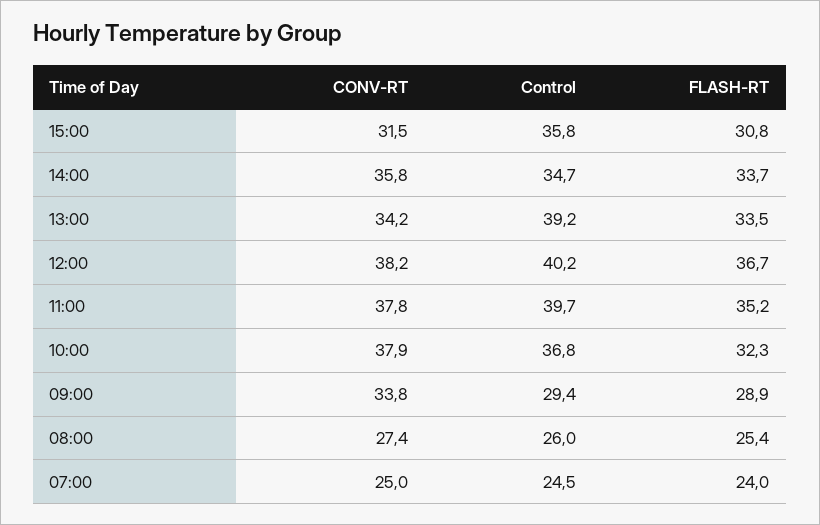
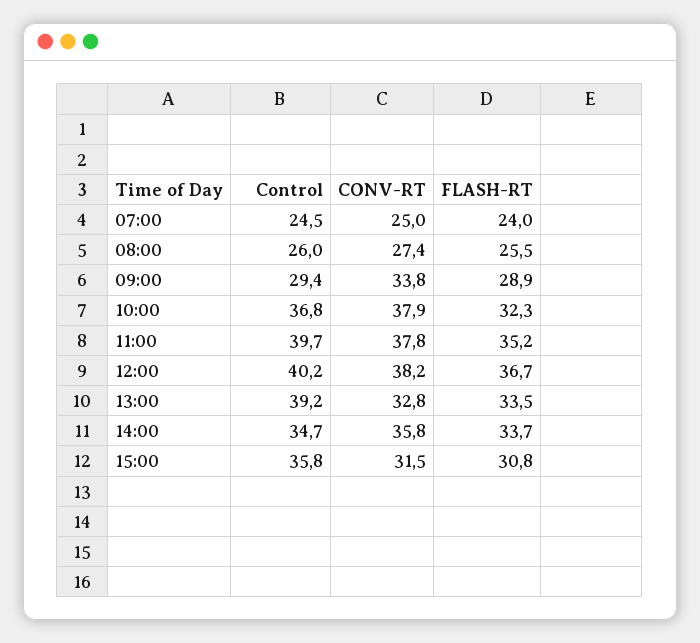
  {
    "CONV-RT": {
      "15:00": 31.5,
      "14:00": 35.8,
-     "13:00": 34.2,
+     "13:00": 32.8,
      "12:00": 38.2,
      "11:00": 37.8,
      "10:00": 37.9,
      "09:00": 33.8,
      "08:00": 27.4,
      "07:00": 25
    },
    "Control": {
      "15:00": 35.8,
      "14:00": 34.7,
      "13:00": 39.2,
      "12:00": 40.2,
      "11:00": 39.7,
      "10:00": 36.8,
      "09:00": 29.4,
      "08:00": 26,
      "07:00": 24.5
    },
    "FLASH-RT": {
      "15:00": 30.8,
      "14:00": 33.7,
      "13:00": 33.5,
      "12:00": 36.7,
      "11:00": 35.2,
      "10:00": 32.3,
      "09:00": 28.9,
-     "08:00": 25.4,
+     "08:00": 25.5,
      "07:00": 24
    }
  }

